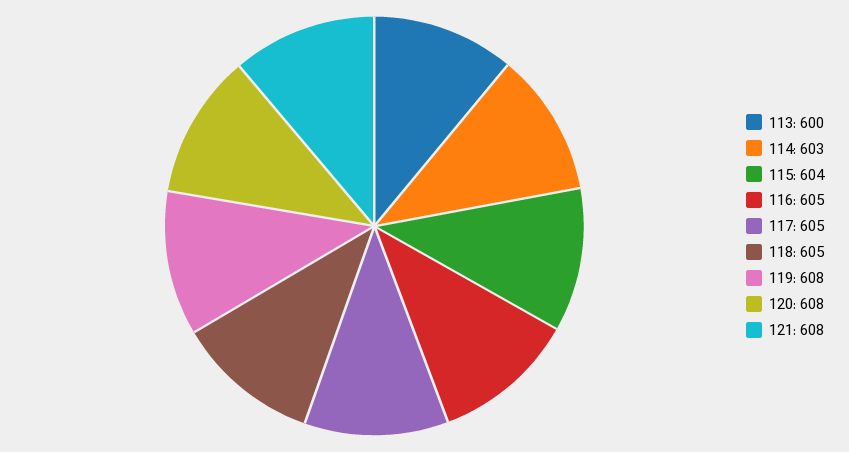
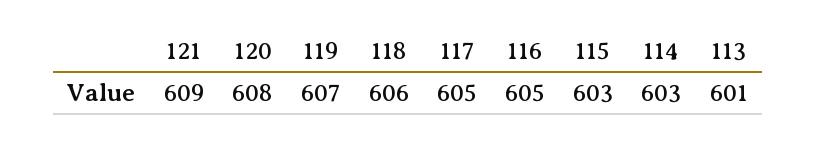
  {
-   "113": 600,
+   "113": 601,
    "114": 603,
-   "115": 604,
+   "115": 603,
    "116": 605,
    "117": 605,
-   "118": 605,
+   "118": 606,
-   "119": 608,
+   "119": 607,
    "120": 608,
-   "121": 608
+   "121": 609
  }

